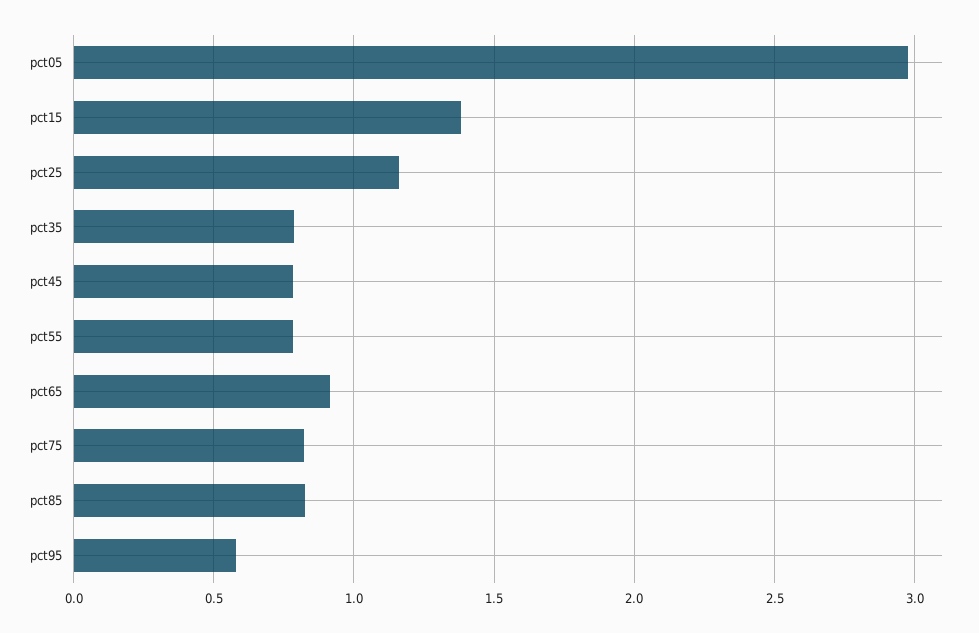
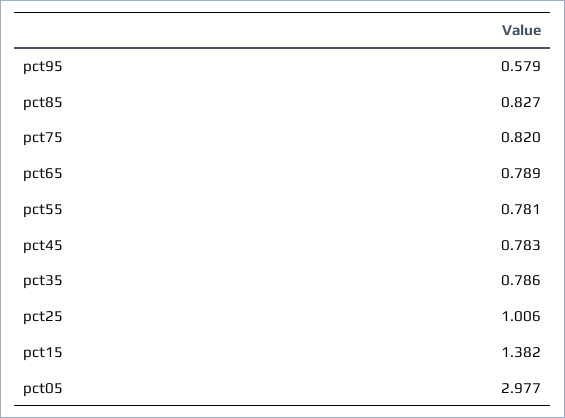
  {
    "pct05": 2.977,
    "pct15": 1.382,
-   "pct25": 1.15,
+   "pct25": 1.006,
    "pct35": 0.786,
    "pct45": 0.783,
    "pct55": 0.781,
-   "pct65": 0.9,
+   "pct65": 0.789,
    "pct75": 0.82,
    "pct85": 0.827,
    "pct95": 0.579
  }

